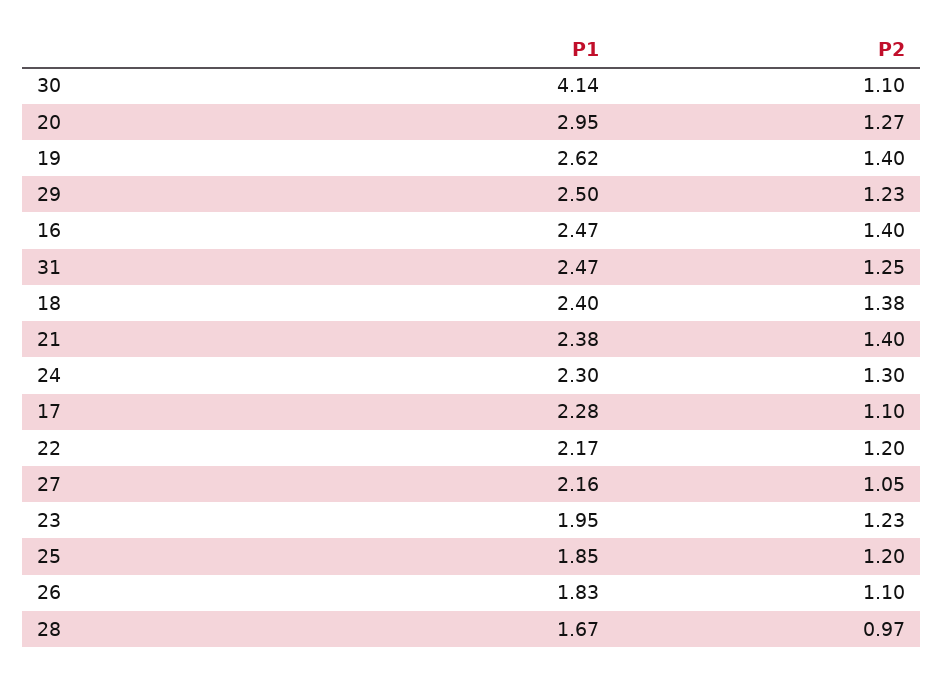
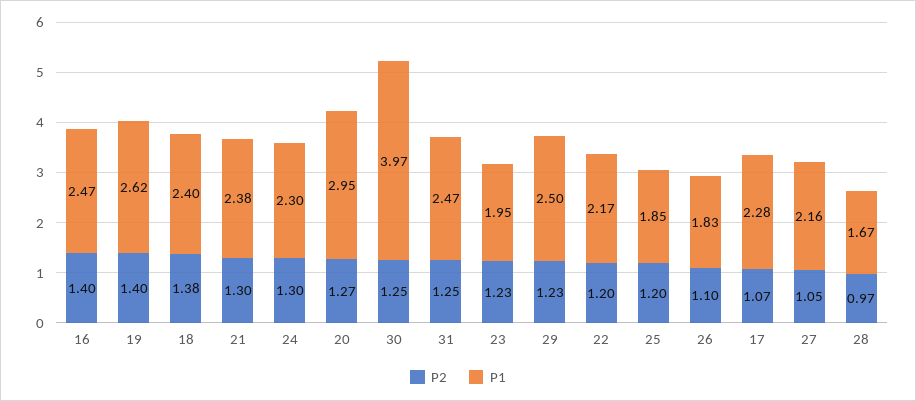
  {
    "P1": {
-     "30": 4.14,
+     "30": 3.97,
      "20": 2.95,
      "19": 2.62,
      "29": 2.5,
      "16": 2.47,
      "31": 2.47,
      "18": 2.4,
      "21": 2.38,
      "24": 2.3,
      "17": 2.28,
      "22": 2.17,
      "27": 2.16,
      "23": 1.95,
      "25": 1.85,
      "26": 1.83,
      "28": 1.67
    },
    "P2": {
-     "30": 1.1,
+     "30": 1.25,
      "20": 1.27,
      "19": 1.4,
      "29": 1.23,
      "16": 1.4,
      "31": 1.25,
      "18": 1.38,
-     "21": 1.4,
+     "21": 1.3,
      "24": 1.3,
-     "17": 1.1,
+     "17": 1.07,
      "22": 1.2,
      "27": 1.05,
      "23": 1.23,
      "25": 1.2,
      "26": 1.1,
      "28": 0.97
    }
  }

